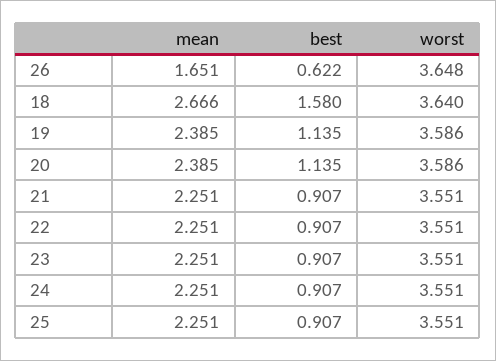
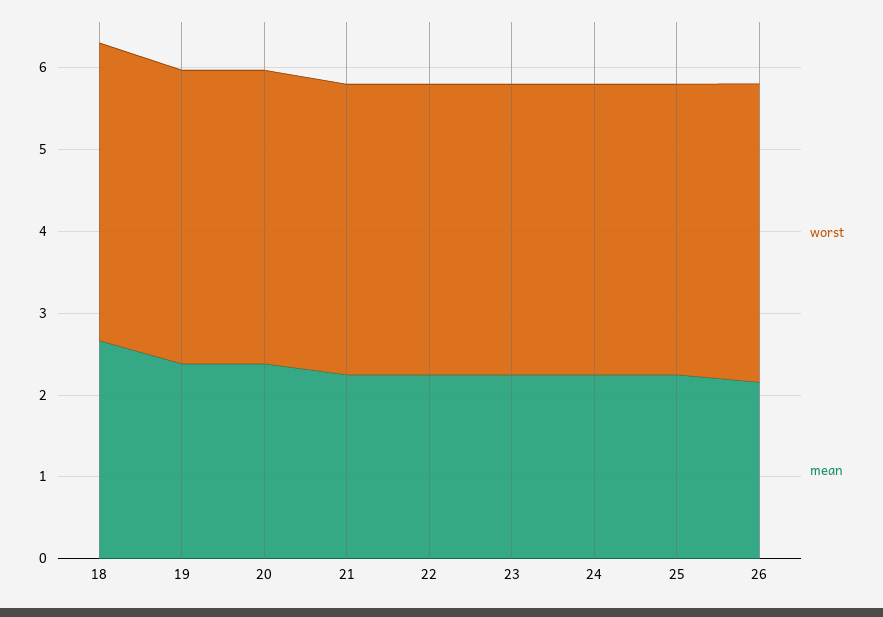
  {
    "mean": {
-     "26": 1.651,
+     "26": 2.2,
      "18": 2.666,
      "19": 2.385,
      "20": 2.385,
      "21": 2.251,
      "22": 2.251,
      "23": 2.251,
      "24": 2.251,
      "25": 2.251
    },
-   "best": {
-     "26": 0.622,
-     "18": 1.58,
-     "19": 1.135,
-     "20": 1.135,
-     "21": 0.907,
-     "22": 0.907,
-     "23": 0.907,
-     "24": 0.907,
-     "25": 0.907
-   },
    "worst": {
      "26": 3.648,
      "18": 3.64,
      "19": 3.586,
      "20": 3.586,
      "21": 3.551,
      "22": 3.551,
      "23": 3.551,
      "24": 3.551,
      "25": 3.551
    }
  }

